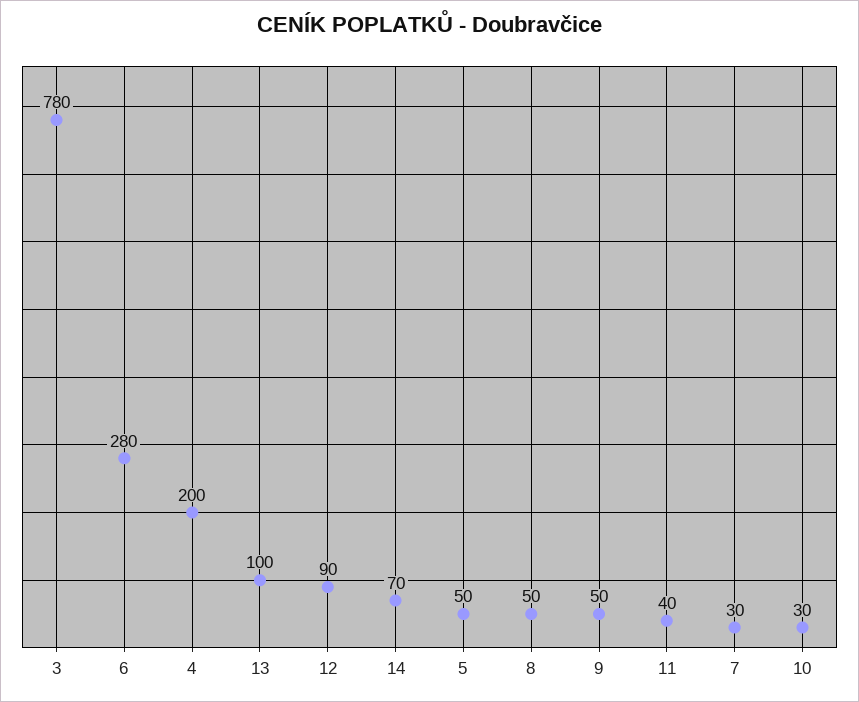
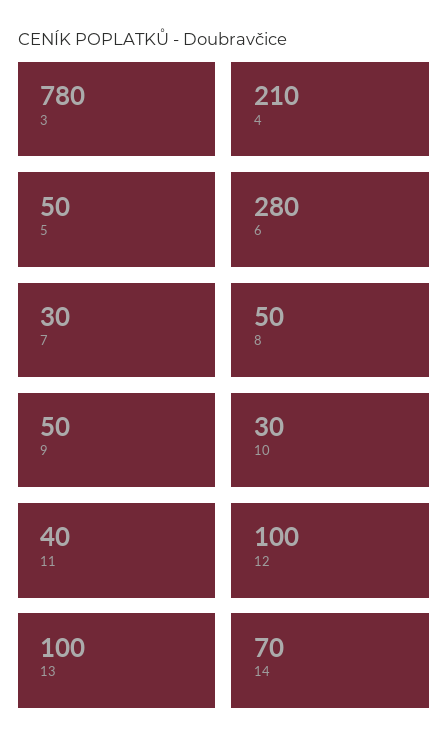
  {
    "3": 780,
    "6": 280,
-   "4": 200,
+   "4": 210,
    "13": 100,
-   "12": 90,
+   "12": 100,
    "14": 70,
    "5": 50,
    "8": 50,
    "9": 50,
    "11": 40,
    "7": 30,
    "10": 30
  }

